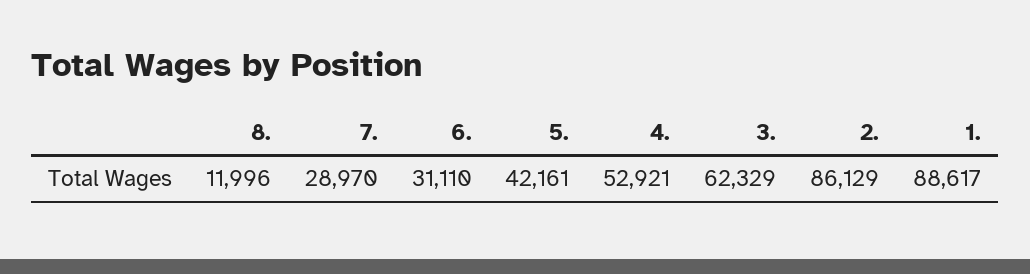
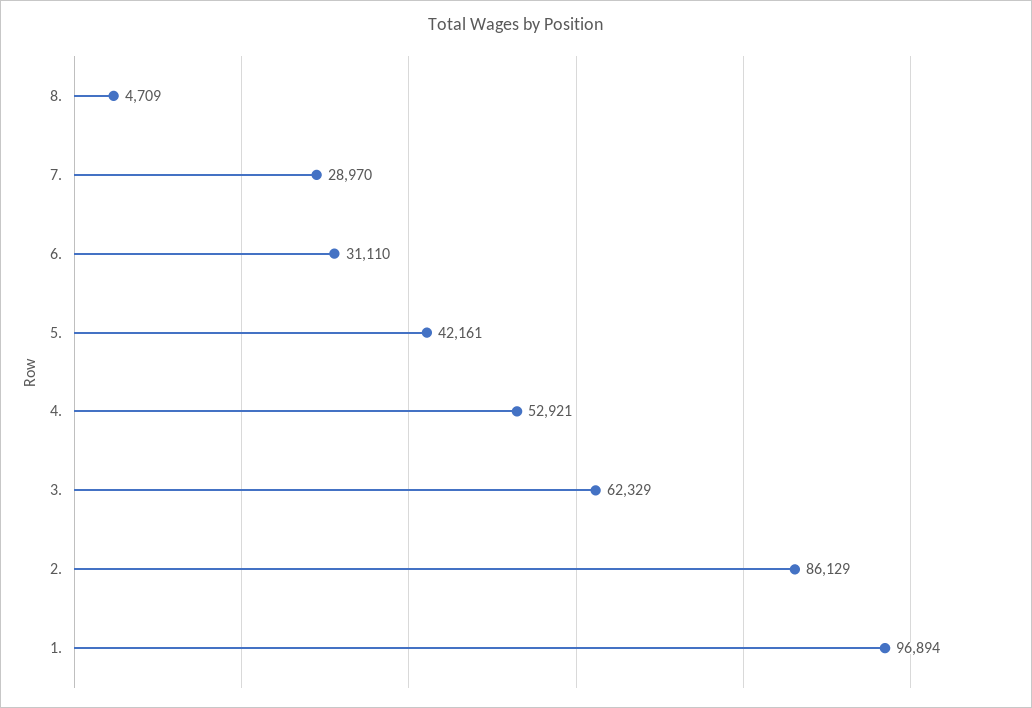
  {
-   "8.": 11996,
+   "8.": 4709,
    "7.": 28970,
    "6.": 31110,
    "5.": 42161,
    "4.": 52921,
    "3.": 62329,
    "2.": 86129,
-   "1.": 88617
+   "1.": 96894
  }

